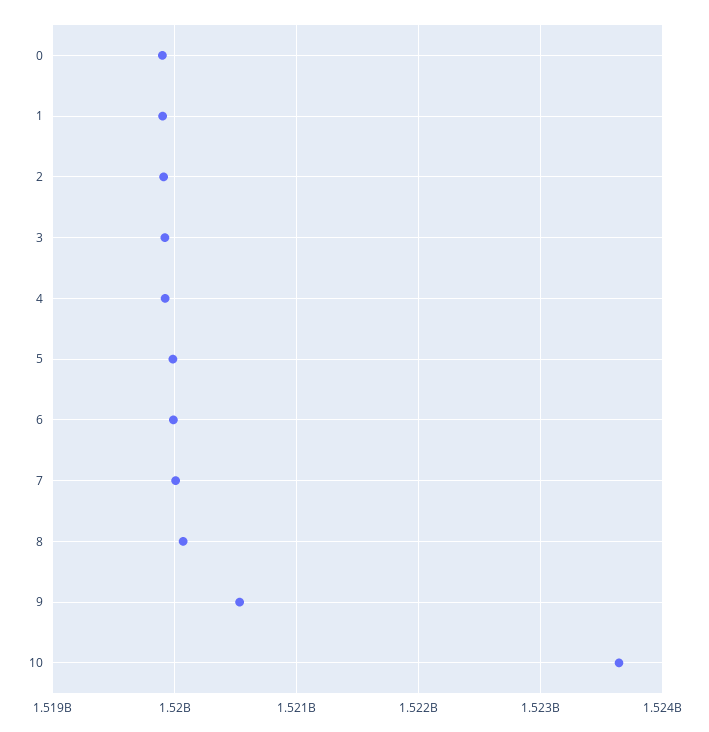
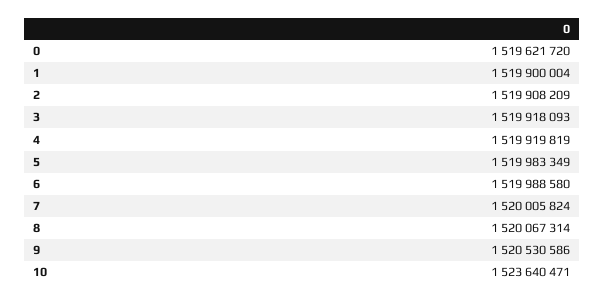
  {
-   "0": 1519900000,
+   "0": 1519621720,
    "1": 1519900004,
    "2": 1519908209,
    "3": 1519918093,
    "4": 1519919819,
    "5": 1519983349,
    "6": 1519988580,
    "7": 1520005824,
    "8": 1520067314,
    "9": 1520530586,
    "10": 1523640471
  }

